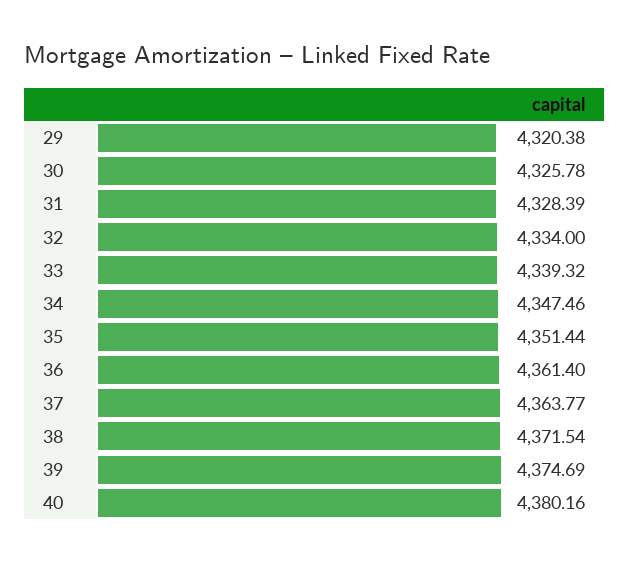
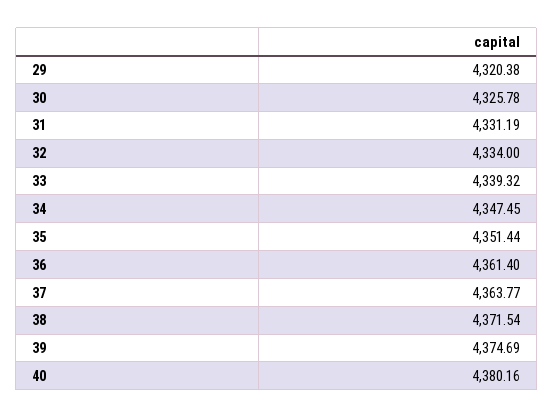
  {
    "29": 4320.38,
    "30": 4325.78,
-   "31": 4328.39,
+   "31": 4331.19,
    "32": 4334,
    "33": 4339.32,
-   "34": 4347.46,
+   "34": 4347.45,
    "35": 4351.44,
    "36": 4361.4,
    "37": 4363.77,
    "38": 4371.54,
    "39": 4374.69,
    "40": 4380.16
  }

